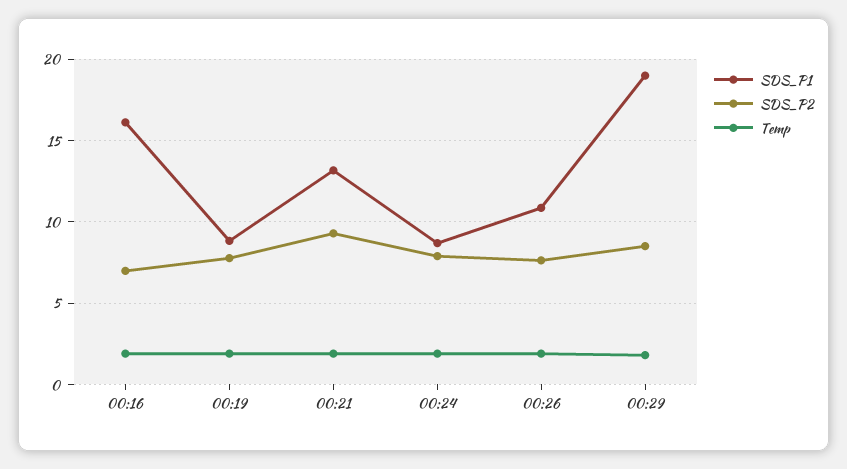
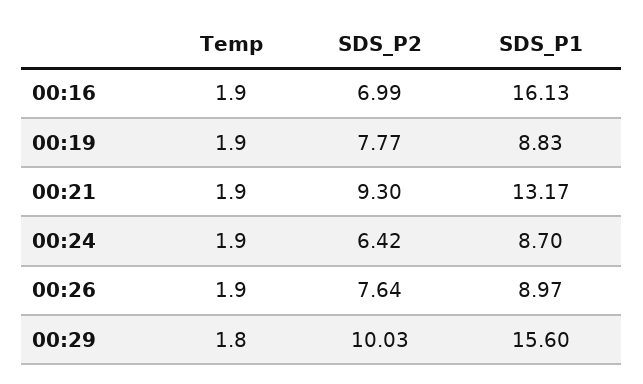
  {
    "SDS_P1": {
      "00:16": 16.13,
      "00:19": 8.83,
      "00:21": 13.17,
      "00:24": 8.7,
-     "00:26": 11,
+     "00:26": 8.97,
-     "00:29": 19
+     "00:29": 15.6
    },
    "SDS_P2": {
      "00:16": 6.99,
      "00:19": 7.77,
      "00:21": 9.3,
-     "00:24": 8,
+     "00:24": 6.42,
      "00:26": 7.64,
-     "00:29": 8.5
+     "00:29": 10.03
    },
    "Temp": {
      "00:16": 1.9,
      "00:19": 1.9,
      "00:21": 1.9,
      "00:24": 1.9,
      "00:26": 1.9,
      "00:29": 1.8
    }
  }

